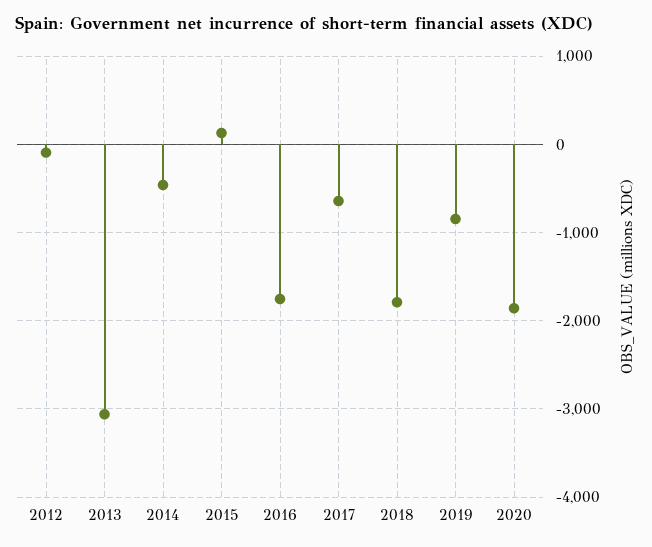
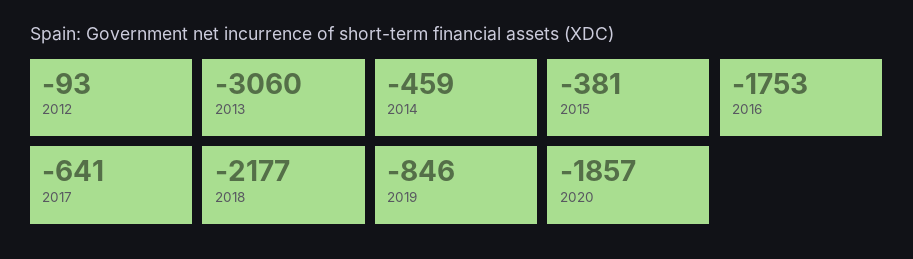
  {
    "2012": -93,
    "2013": -3060,
    "2014": -459,
-   "2015": 100,
+   "2015": -381,
    "2016": -1753,
    "2017": -641,
-   "2018": -1800,
+   "2018": -2177,
    "2019": -846,
    "2020": -1857
  }

